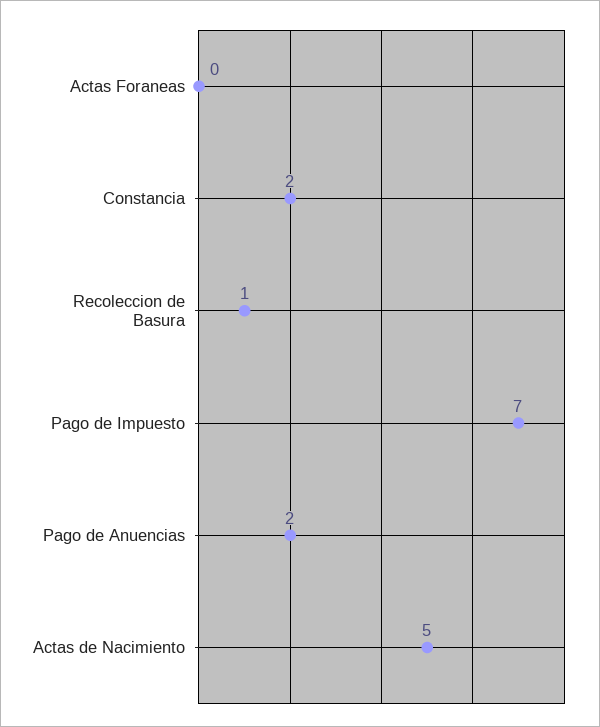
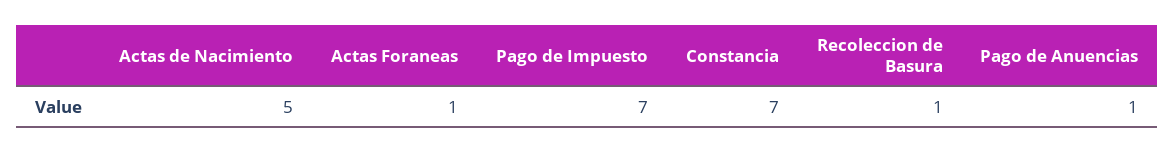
  {
-   "Actas Foraneas": 0,
+   "Actas Foraneas": 1,
-   "Constancia": 2,
+   "Constancia": 7,
    "Recoleccion de Basura": 1,
    "Pago de Impuesto": 7,
-   "Pago de Anuencias": 2,
+   "Pago de Anuencias": 1,
    "Actas de Nacimiento": 5
  }

